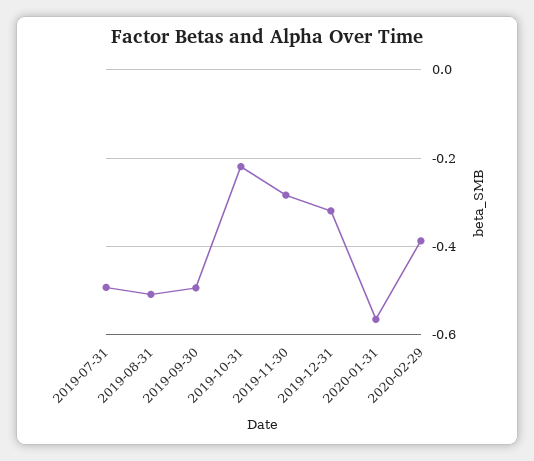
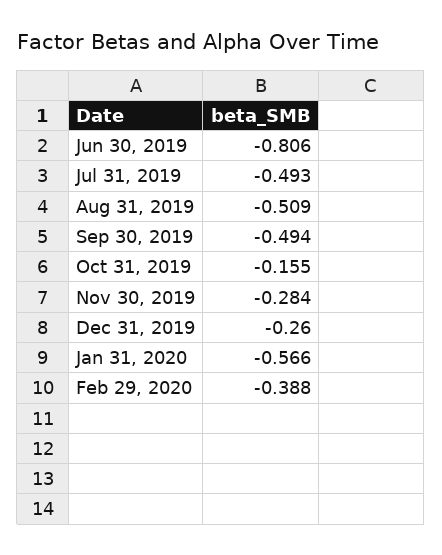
  {
    "2019-07-31": -0.493,
    "2019-08-31": -0.509,
    "2019-09-30": -0.494,
-   "2019-10-31": -0.22,
+   "2019-10-31": -0.155,
    "2019-11-30": -0.284,
-   "2019-12-31": -0.32,
+   "2019-12-31": -0.26,
    "2020-01-31": -0.566,
-   "2020-02-29": -0.388
+   "2020-02-29": -0.388,
+   "Jun 30, 2019": -0.806
  }

